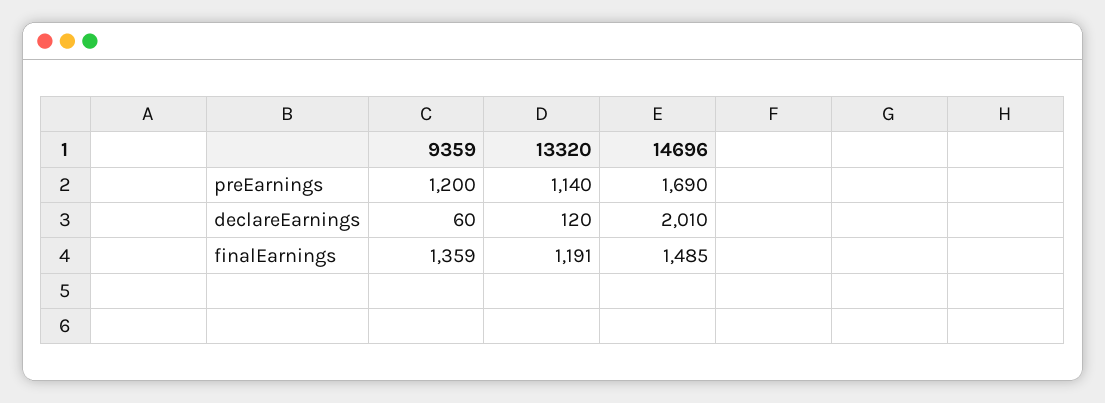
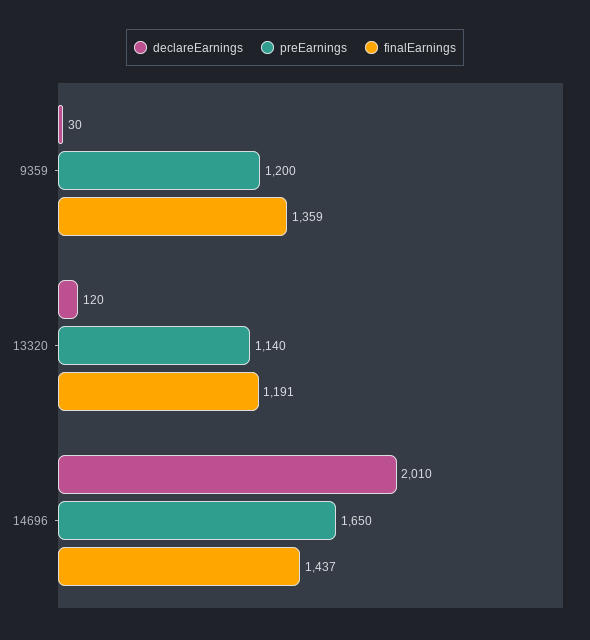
  {
    "preEarnings": {
      "9359": 1200,
      "13320": 1140,
-     "14696": 1690
+     "14696": 1650
    },
    "declareEarnings": {
-     "9359": 60,
+     "9359": 30,
      "13320": 120,
      "14696": 2010
    },
    "finalEarnings": {
      "9359": 1359,
      "13320": 1191,
-     "14696": 1485
+     "14696": 1437
    }
  }

